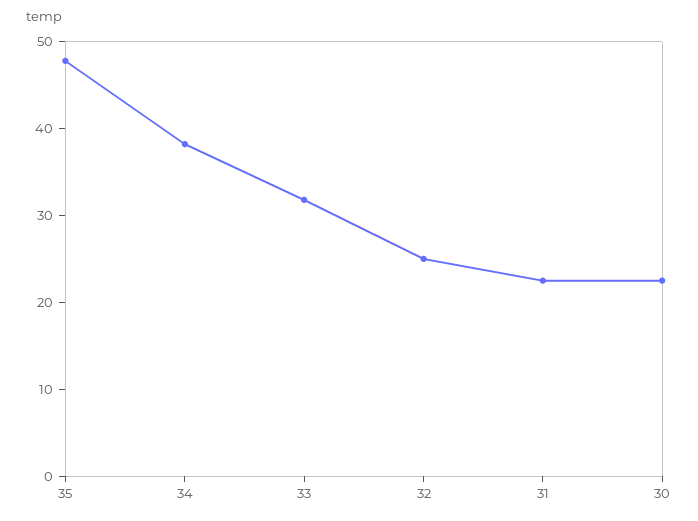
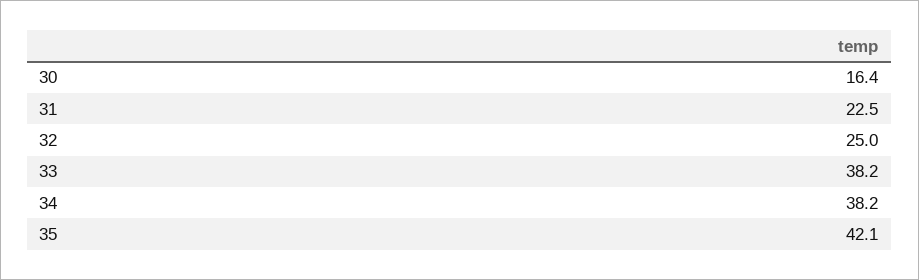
  {
-   "35": 48,
+   "35": 42.1,
    "34": 38.2,
-   "33": 32,
+   "33": 38.2,
    "32": 25,
    "31": 22.5,
-   "30": 22
+   "30": 16.4
  }

